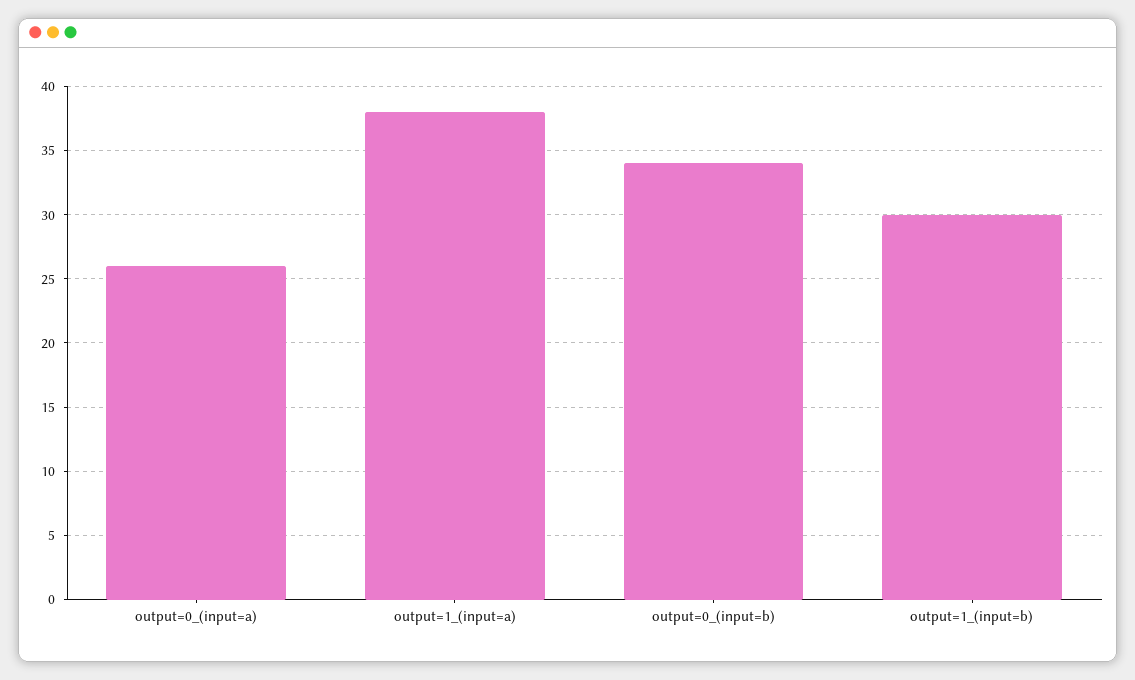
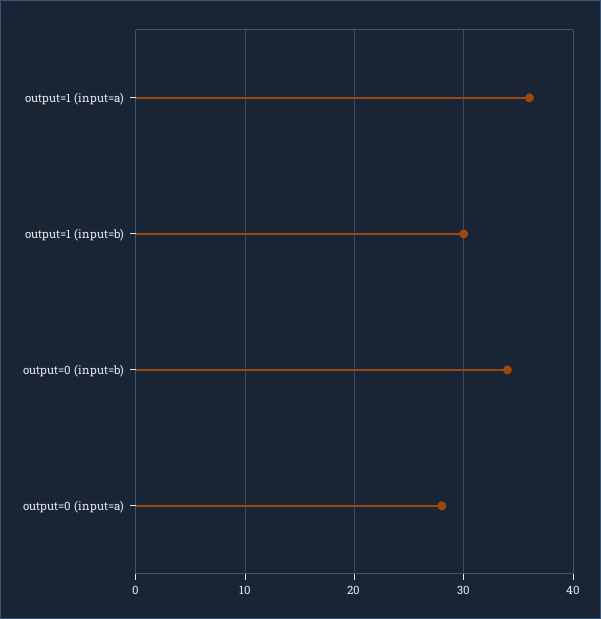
  {
-   "output=0_(input=a)": 26,
+   "output=0_(input=a)": 28,
-   "output=1_(input=a)": 38,
+   "output=1_(input=a)": 36,
    "output=0_(input=b)": 34,
    "output=1_(input=b)": 30
  }

